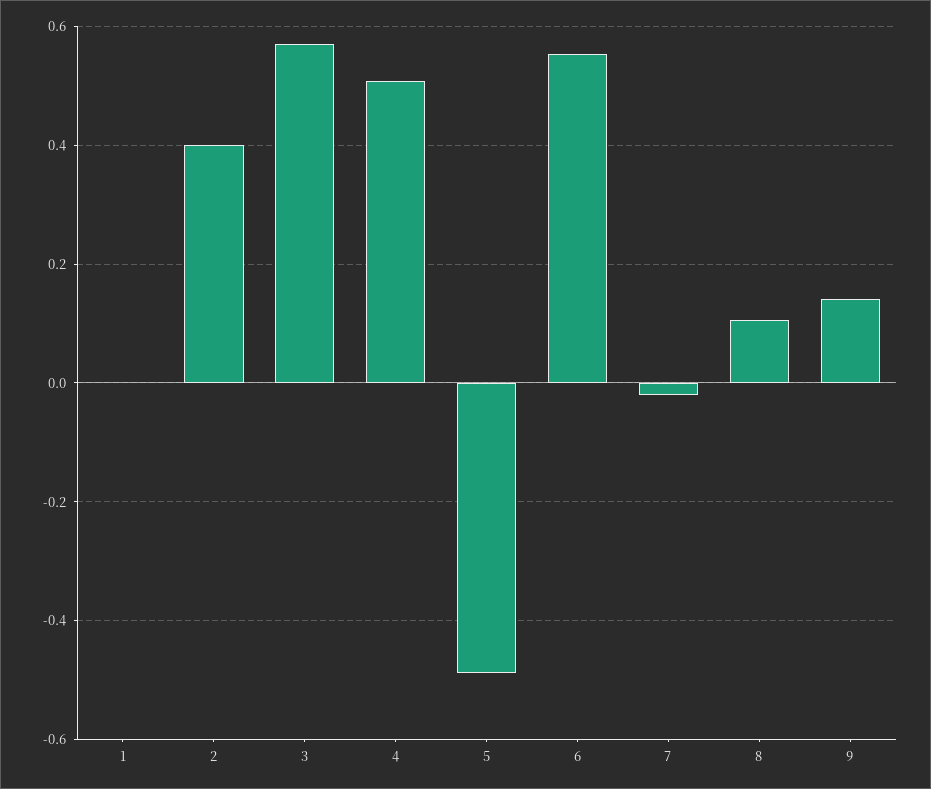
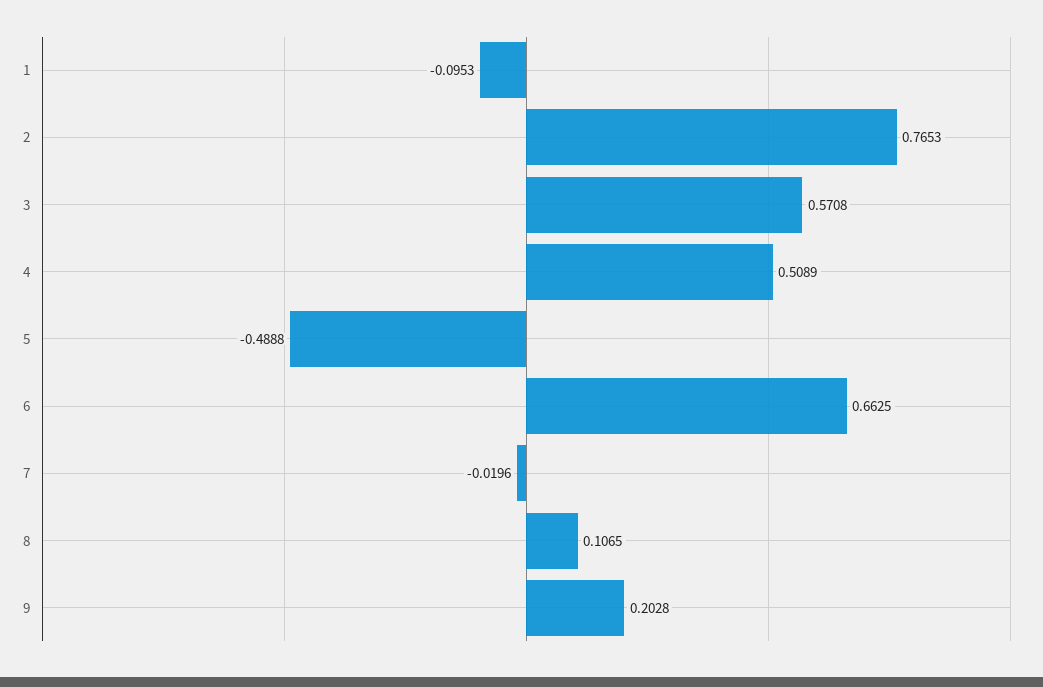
  {
-   "1": 0,
+   "1": -0.0953,
-   "2": 0.4,
+   "2": 0.7653,
    "3": 0.5708,
    "4": 0.5089,
    "5": -0.4888,
-   "6": 0.56,
+   "6": 0.6625,
    "7": -0.0196,
    "8": 0.1065,
-   "9": 0.14
+   "9": 0.2028
  }

